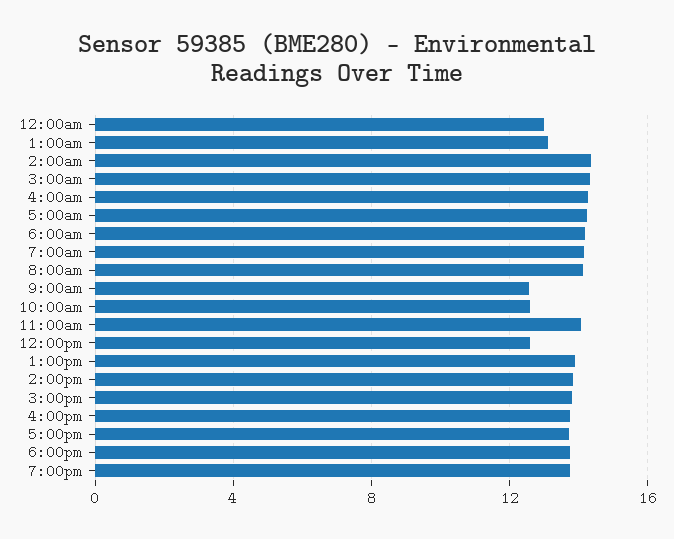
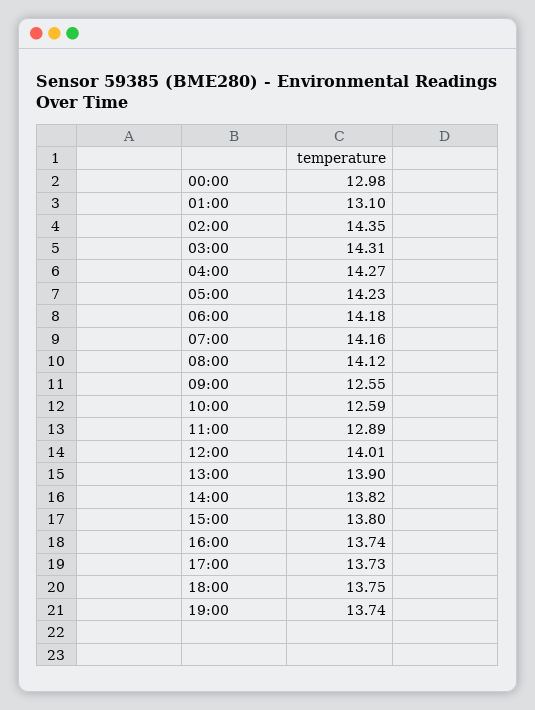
  {
    "12:00am": 12.98,
    "1:00am": 13.1,
    "2:00am": 14.35,
    "3:00am": 14.31,
    "4:00am": 14.27,
    "5:00am": 14.23,
    "6:00am": 14.18,
    "7:00am": 14.16,
    "8:00am": 14.12,
    "9:00am": 12.55,
    "10:00am": 12.59,
-   "11:00am": 14,
+   "11:00am": 12.89,
-   "12:00pm": 12.5,
+   "12:00pm": 14.01,
    "1:00pm": 13.9,
    "2:00pm": 13.82,
    "3:00pm": 13.8,
    "4:00pm": 13.74,
    "5:00pm": 13.73,
    "6:00pm": 13.75,
    "7:00pm": 13.74
  }

